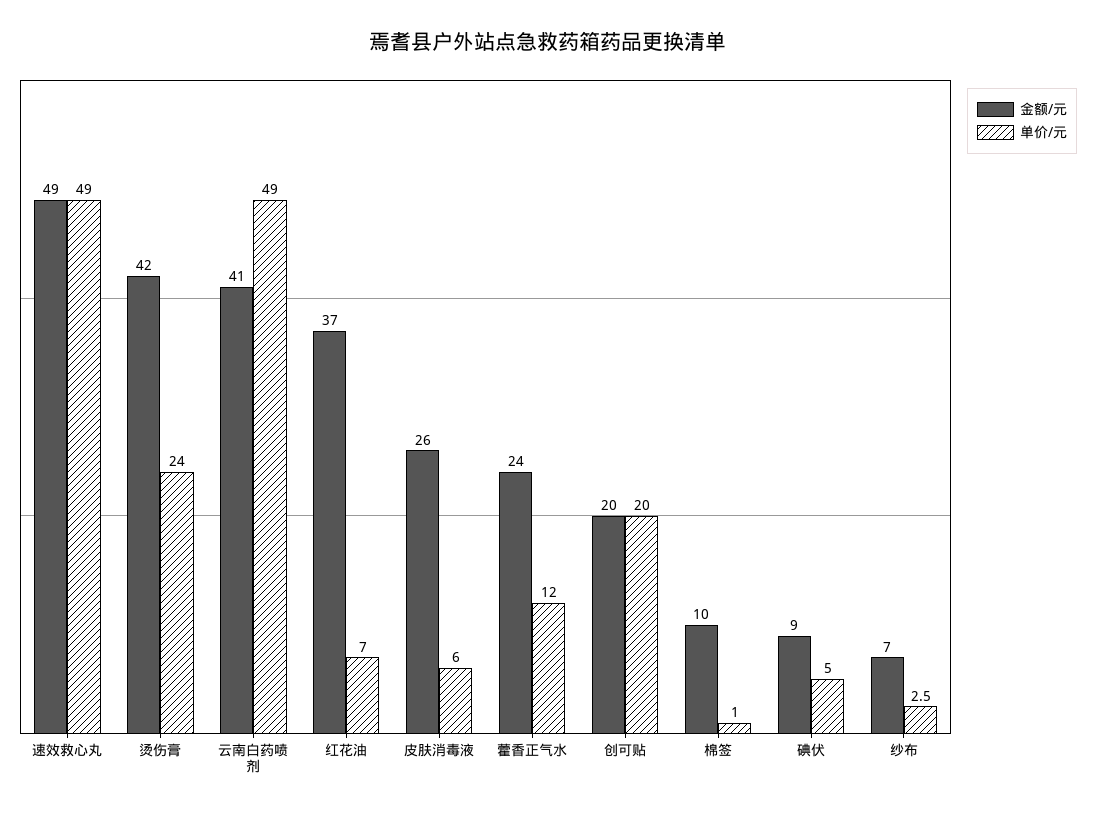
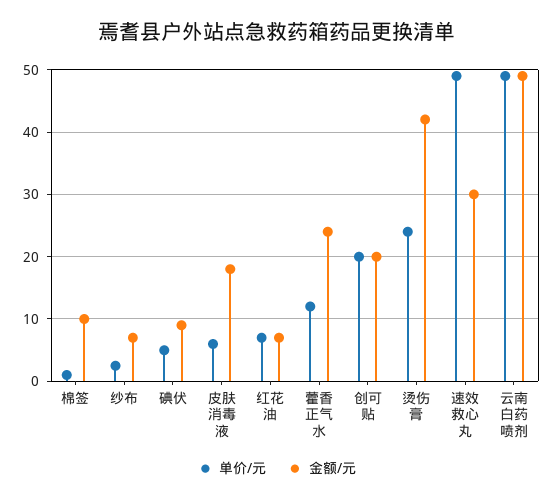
  {
    "金额/元": {
-     "速效救心丸": 49,
+     "速效救心丸": 30,
      "烫伤膏": 42,
-     "云南白药喷剂": 41,
+     "云南白药喷剂": 49,
-     "红花油": 37,
+     "红花油": 7,
-     "皮肤消毒液": 26,
+     "皮肤消毒液": 18,
      "藿香正气水": 24,
      "创可贴": 20,
      "棉签": 10,
      "碘伏": 9,
      "纱布": 7
    },
    "单价/元": {
      "速效救心丸": 49,
      "烫伤膏": 24,
      "云南白药喷剂": 49,
      "红花油": 7,
      "皮肤消毒液": 6,
      "藿香正气水": 12,
      "创可贴": 20,
      "棉签": 1,
      "碘伏": 5,
      "纱布": 2.5
    }
  }

